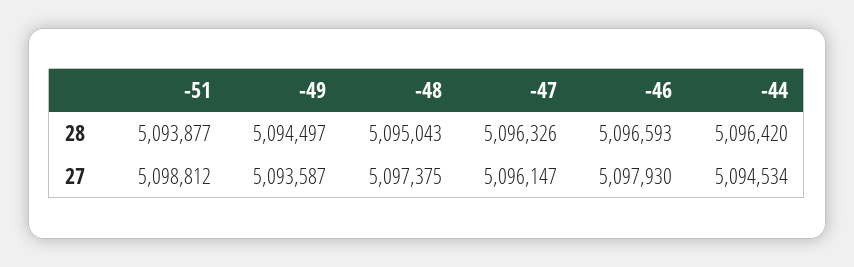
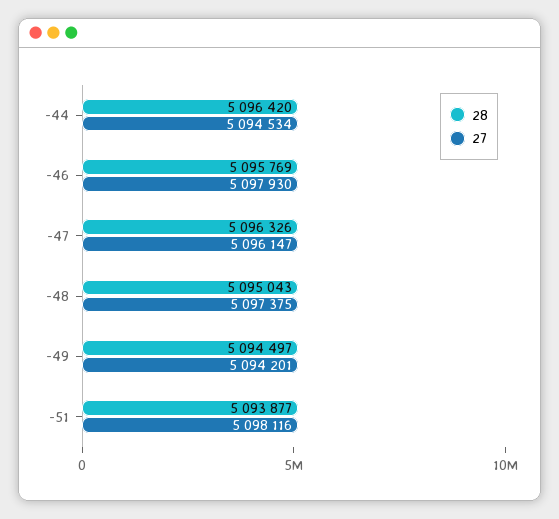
  {
    "28": {
      "-51": 5093877,
      "-49": 5094497,
      "-48": 5095043,
      "-47": 5096326,
-     "-46": 5096593,
+     "-46": 5095769,
      "-44": 5096420
    },
    "27": {
-     "-51": 5098812,
+     "-51": 5098116,
-     "-49": 5093587,
+     "-49": 5094201,
      "-48": 5097375,
      "-47": 5096147,
      "-46": 5097930,
      "-44": 5094534
    }
  }

